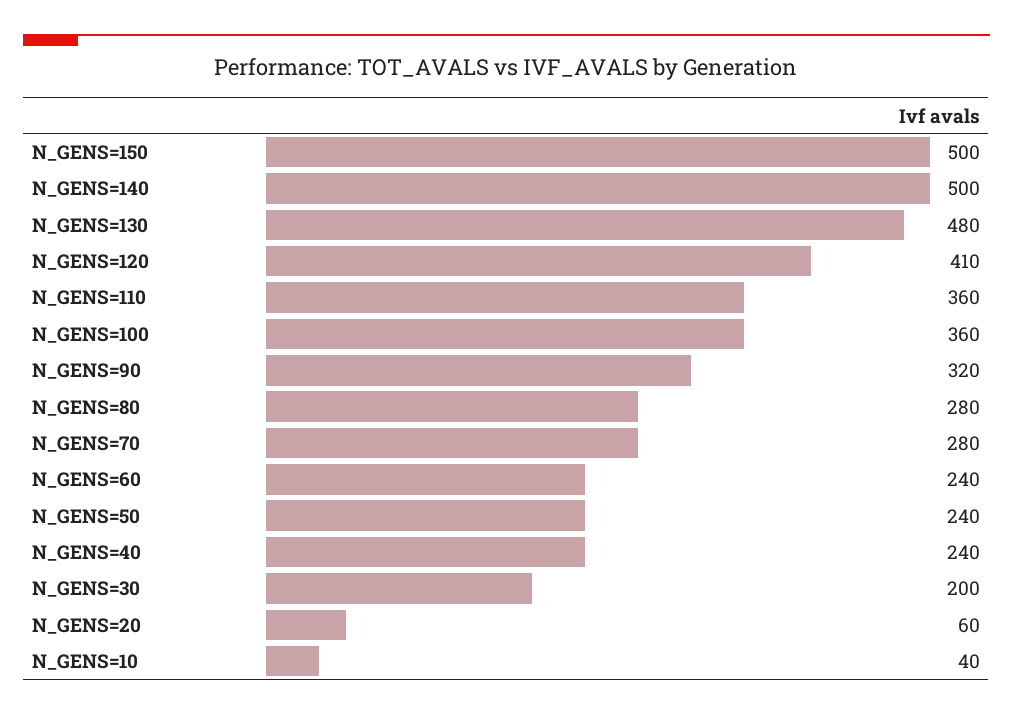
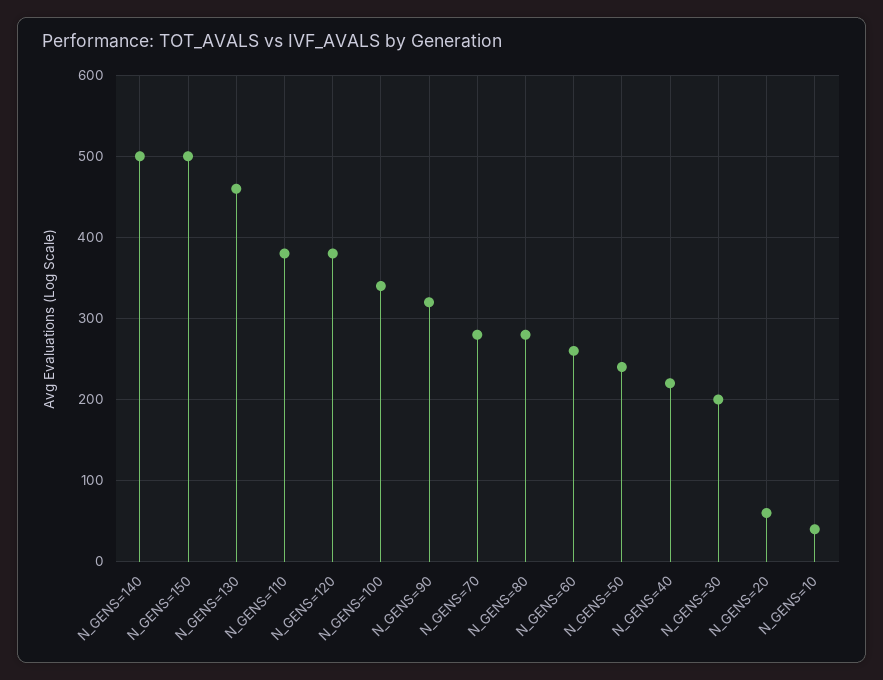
  {
    "N_GENS=150": 500,
    "N_GENS=140": 500,
-   "N_GENS=130": 480,
+   "N_GENS=130": 460,
-   "N_GENS=120": 410,
+   "N_GENS=120": 380,
-   "N_GENS=110": 360,
+   "N_GENS=110": 380,
-   "N_GENS=100": 360,
+   "N_GENS=100": 340,
    "N_GENS=90": 320,
    "N_GENS=80": 280,
    "N_GENS=70": 280,
-   "N_GENS=60": 240,
+   "N_GENS=60": 260,
    "N_GENS=50": 240,
-   "N_GENS=40": 240,
+   "N_GENS=40": 220,
    "N_GENS=30": 200,
    "N_GENS=20": 60,
    "N_GENS=10": 40
  }

